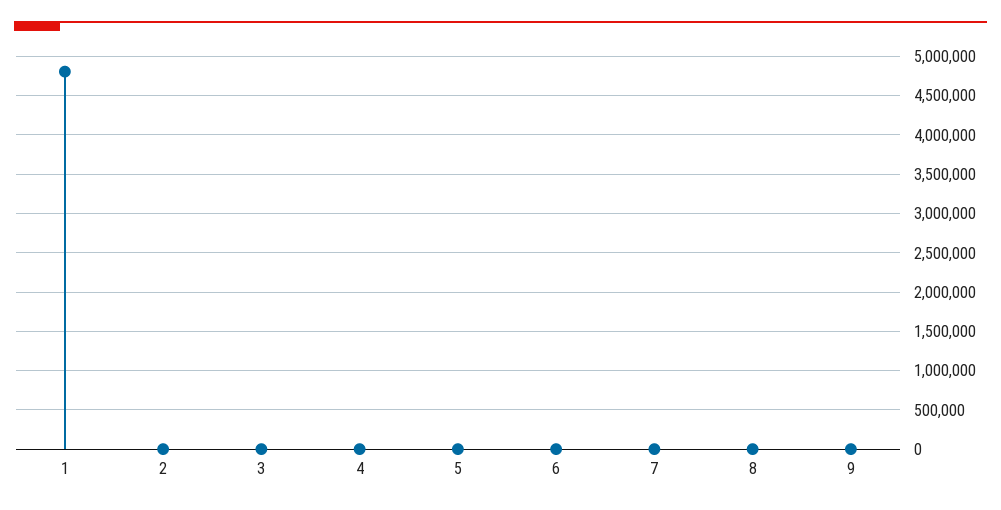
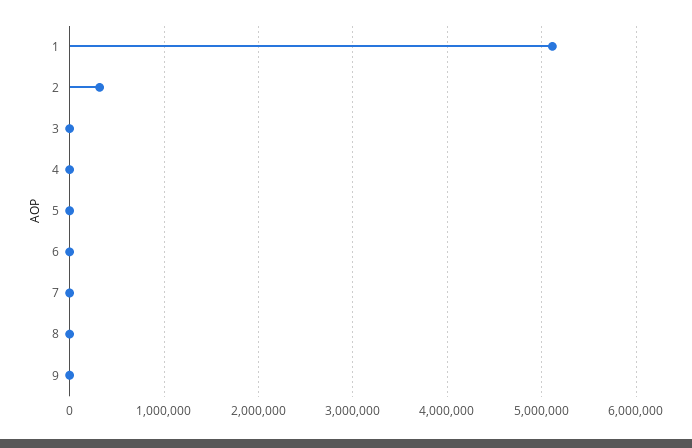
  {
-   "1": 4800000,
+   "1": 5100000,
-   "2": 0,
+   "2": 300000,
    "3": 0,
    "4": 0,
    "5": 0,
    "6": 0,
    "7": 0,
    "8": 0,
    "9": 0
  }

